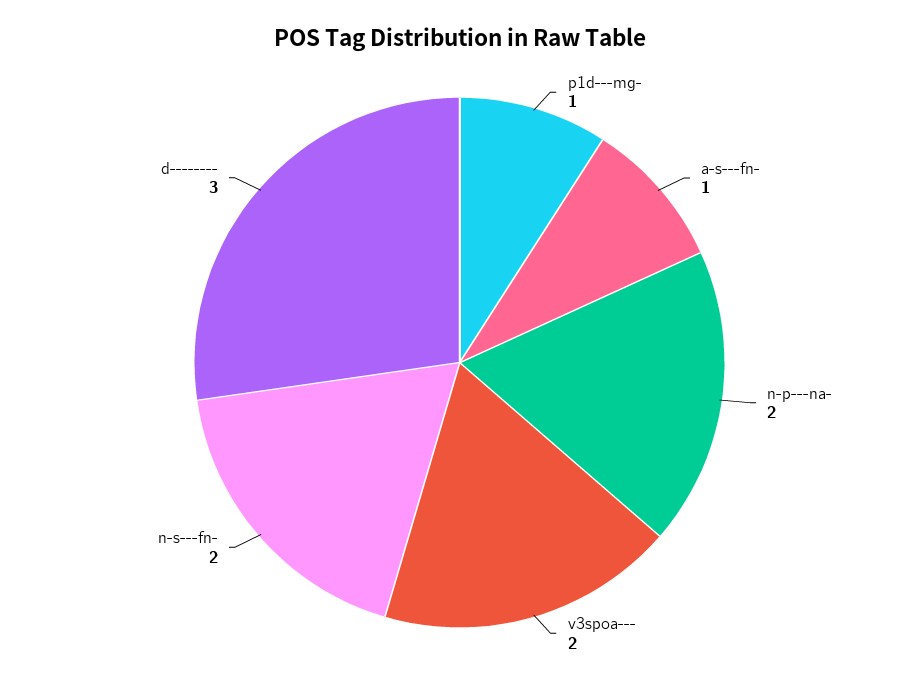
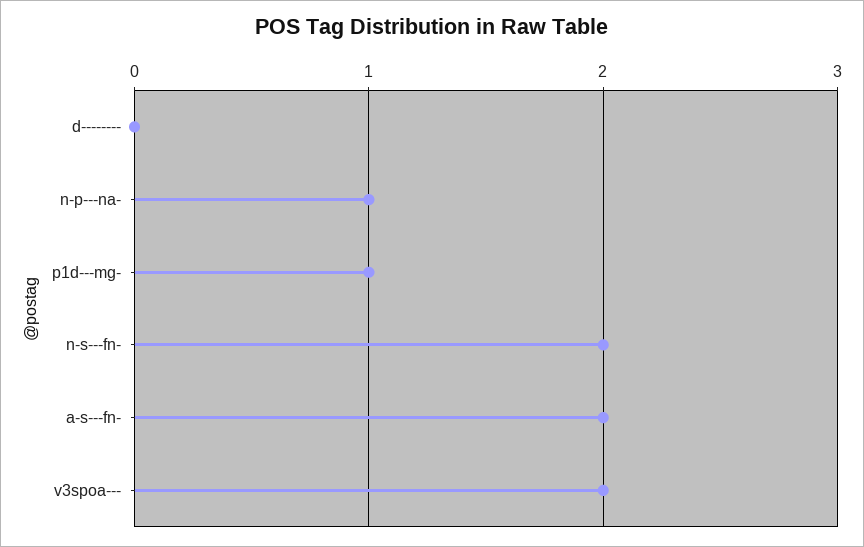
  {
    "p1d---mg-": 1,
-   "a-s---fn-": 1,
+   "a-s---fn-": 2,
-   "n-p---na-": 2,
+   "n-p---na-": 1,
    "v3spoa---": 2,
    "n-s---fn-": 2,
-   "d--------": 3
+   "d--------": 0
  }

